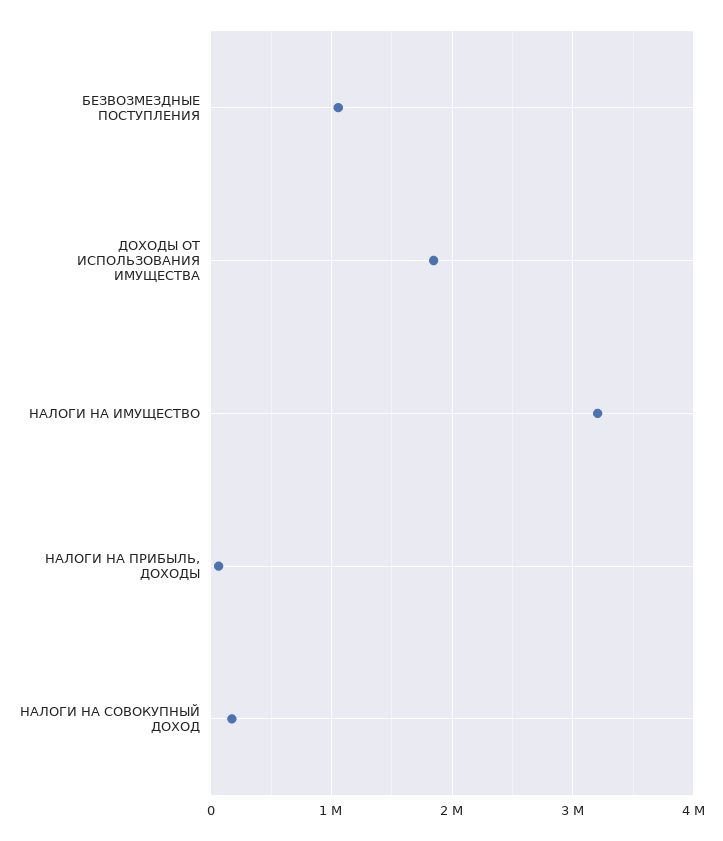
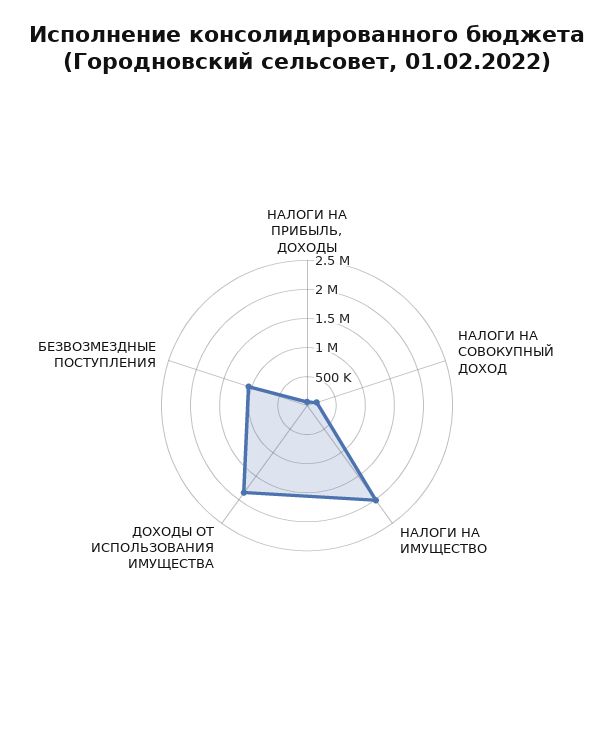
  {
    "БЕЗВОЗМЕЗДНЫЕ ПОСТУПЛЕНИЯ": 1100000,
    "ДОХОДЫ ОТ ИСПОЛЬЗОВАНИЯ ИМУЩЕСТВА": 1800000,
-   "НАЛОГИ НА ИМУЩЕСТВО": 3200000,
+   "НАЛОГИ НА ИМУЩЕСТВО": 2000000,
    "НАЛОГИ НА ПРИБЫЛЬ, ДОХОДЫ": 100000,
    "НАЛОГИ НА СОВОКУПНЫЙ ДОХОД": 200000
  }

